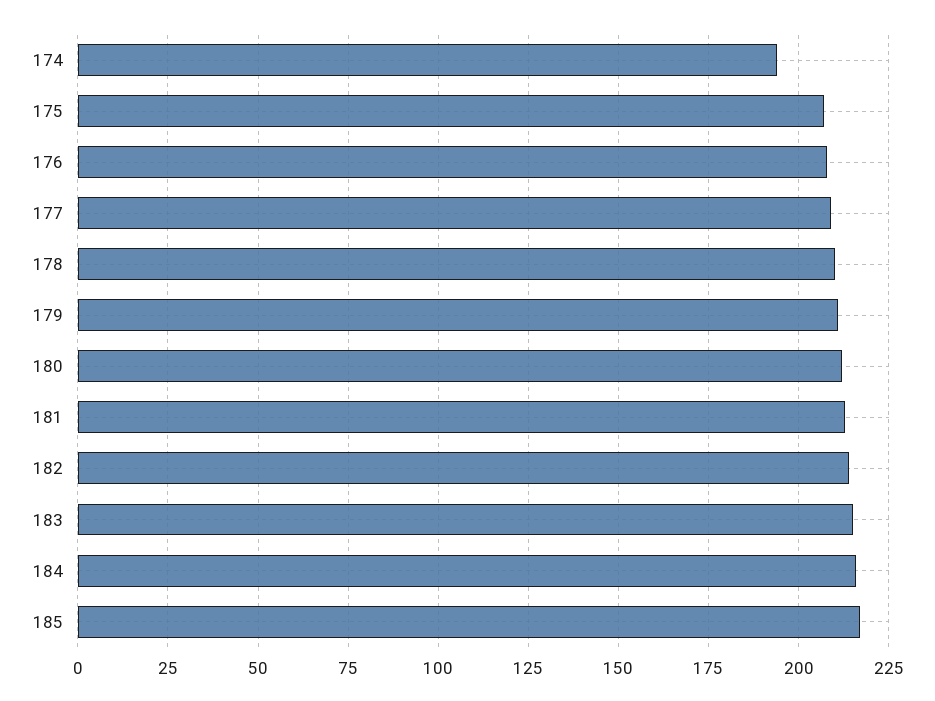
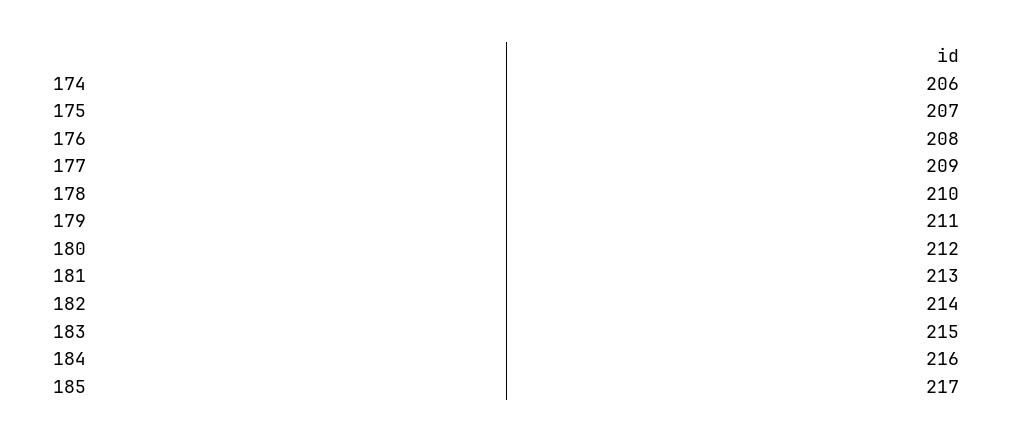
  {
-   "174": 195,
+   "174": 206,
    "175": 207,
    "176": 208,
    "177": 209,
    "178": 210,
    "179": 211,
    "180": 212,
    "181": 213,
    "182": 214,
    "183": 215,
    "184": 216,
    "185": 217
  }

